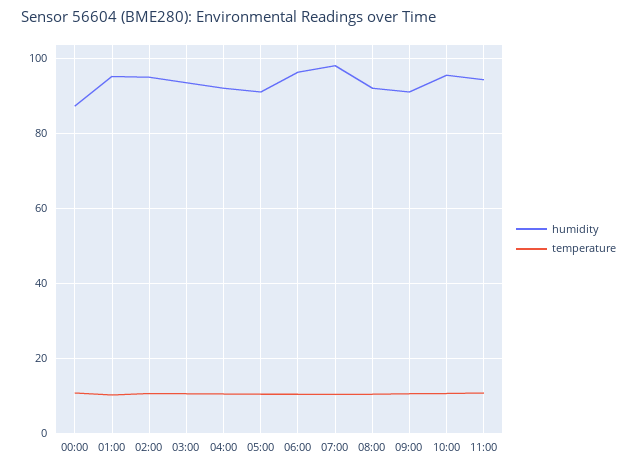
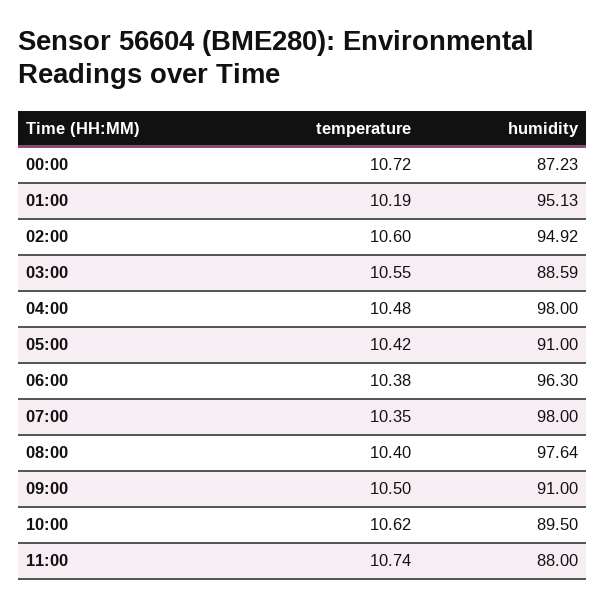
  {
    "humidity": {
      "00:00": 87.23,
      "01:00": 95.13,
      "02:00": 94.92,
-     "03:00": 94,
+     "03:00": 88.59,
-     "04:00": 92,
+     "04:00": 98,
      "05:00": 91,
      "06:00": 96.3,
      "07:00": 98,
-     "08:00": 92,
+     "08:00": 97.64,
      "09:00": 91,
-     "10:00": 96,
+     "10:00": 89.5,
-     "11:00": 94
+     "11:00": 88
    },
    "temperature": {
      "00:00": 10.72,
      "01:00": 10.19,
      "02:00": 10.6,
      "03:00": 10.55,
      "04:00": 10.48,
      "05:00": 10.42,
      "06:00": 10.38,
      "07:00": 10.35,
      "08:00": 10.4,
      "09:00": 10.5,
      "10:00": 10.62,
      "11:00": 10.74
    }
  }

